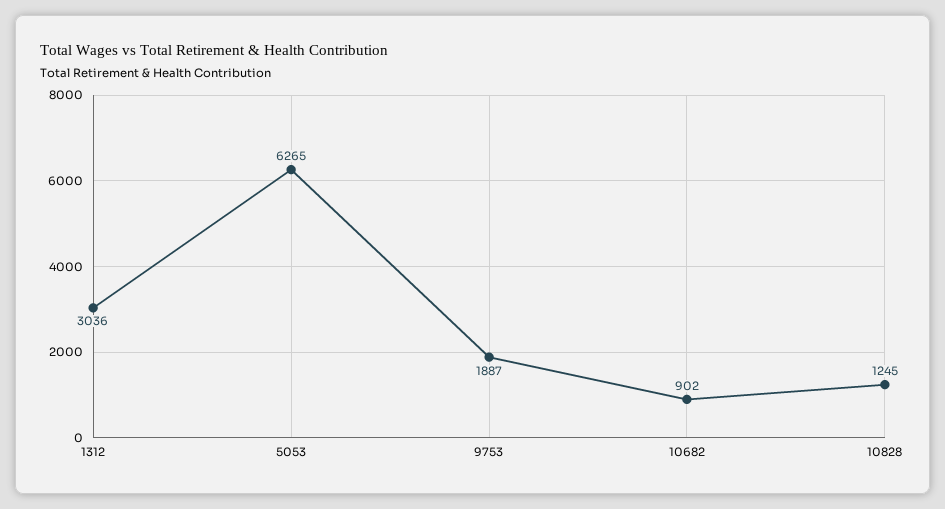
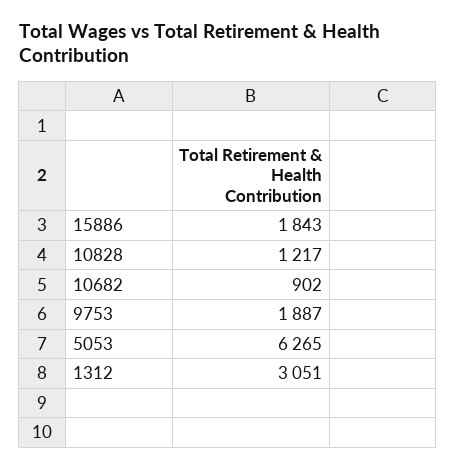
  {
-   "1312": 3036,
+   "1312": 3051,
    "5053": 6265,
    "9753": 1887,
    "10682": 902,
-   "10828": 1245
+   "10828": 1217,
+   "15886": 1843
  }

